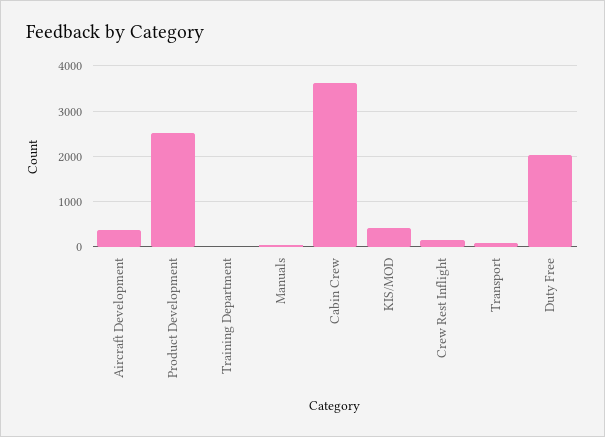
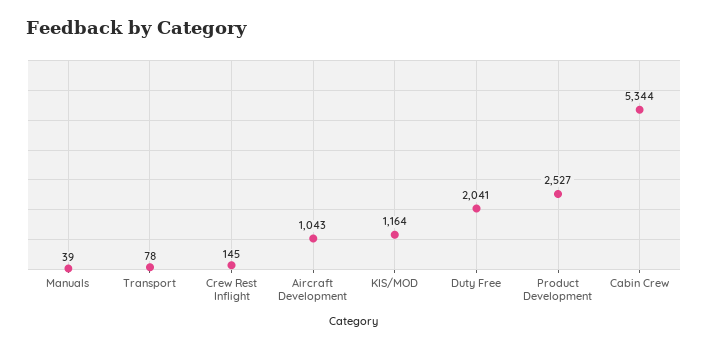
  {
-   "Aircraft Development": 400,
+   "Aircraft Development": 1043,
    "Product Development": 2527,
-   "Training Department": 0,
    "Manuals": 39,
-   "Cabin Crew": 3600,
+   "Cabin Crew": 5344,
-   "KIS/MOD": 400,
+   "KIS/MOD": 1164,
    "Crew Rest Inflight": 145,
    "Transport": 78,
    "Duty Free": 2041
  }

